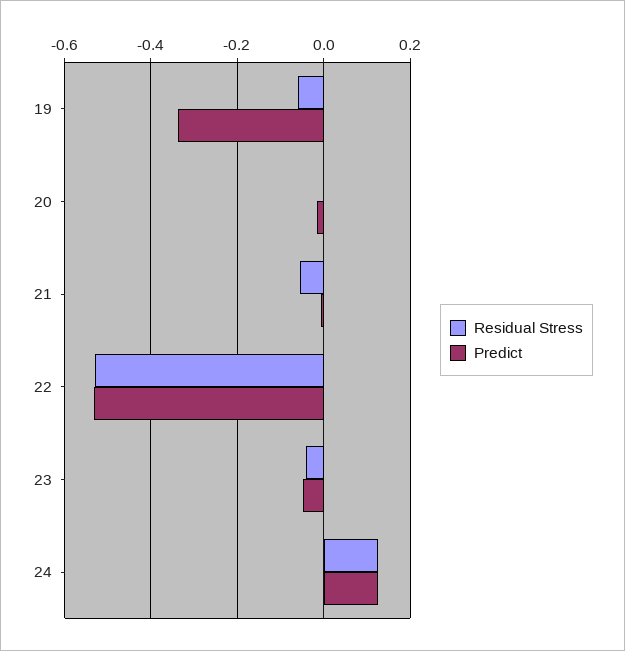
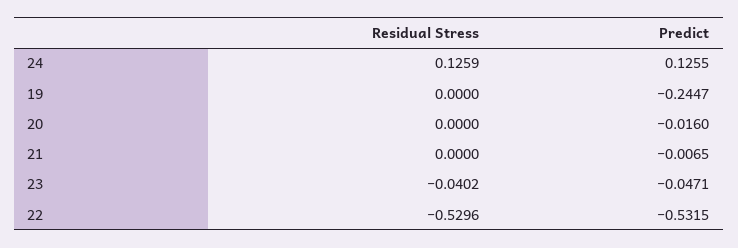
  {
    "Residual Stress": {
-     "19": -0.06,
+     "19": 0,
      "20": 0,
-     "21": -0.06,
+     "21": 0,
      "22": -0.5296,
      "23": -0.0402,
      "24": 0.1259
    },
    "Predict": {
-     "19": -0.34,
+     "19": -0.2447,
      "20": -0.016,
      "21": -0.0065,
      "22": -0.5315,
      "23": -0.0471,
      "24": 0.1255
    }
  }

